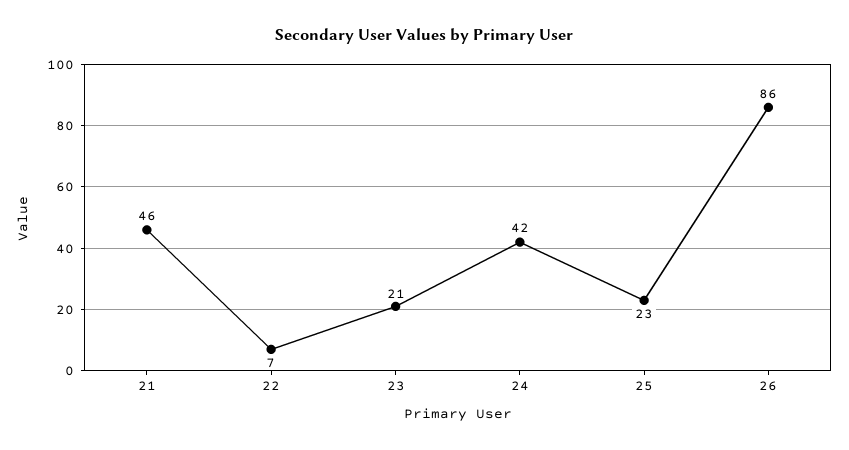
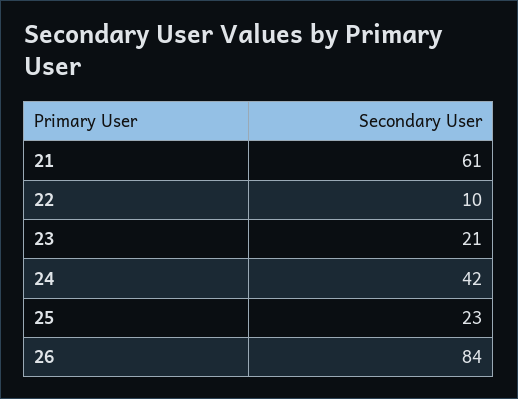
  {
-   "21": 46,
+   "21": 61,
-   "22": 7,
+   "22": 10,
    "23": 21,
    "24": 42,
    "25": 23,
-   "26": 86
+   "26": 84
  }

